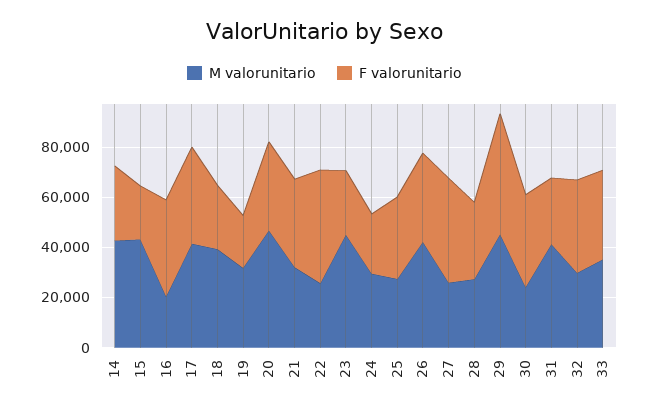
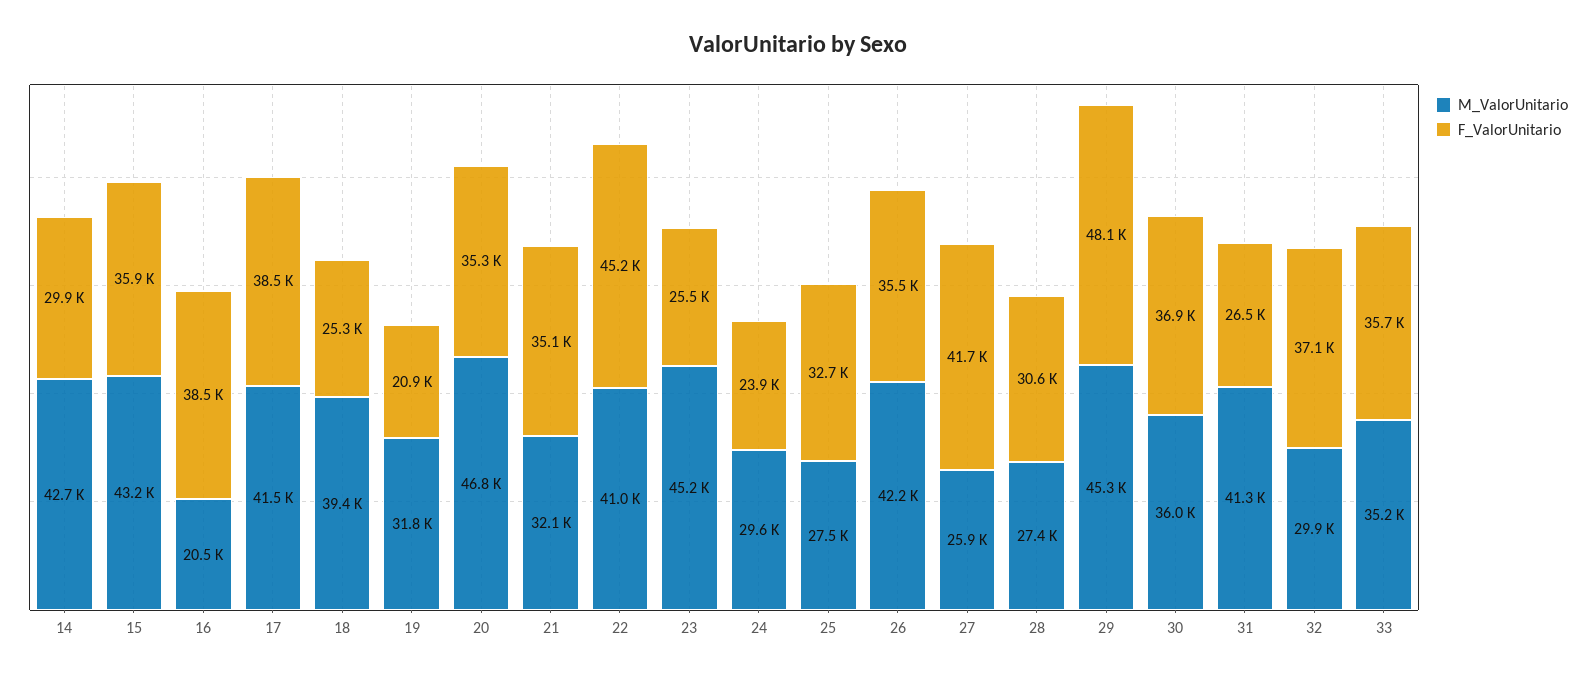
  {
    "M valorunitario": {
      "14": 42700,
      "15": 43200,
      "16": 20500,
      "17": 41500,
      "18": 39400,
      "19": 31800,
      "20": 46800,
      "21": 32100,
-     "22": 25000,
+     "22": 41000,
      "23": 45200,
      "24": 29600,
      "25": 27500,
      "26": 42200,
      "27": 25900,
      "28": 27400,
      "29": 45300,
-     "30": 25000,
+     "30": 36000,
      "31": 41300,
      "32": 29900,
      "33": 35200
    },
    "F valorunitario": {
      "14": 29900,
-     "15": 20000,
+     "15": 35900,
      "16": 38500,
      "17": 38500,
      "18": 25300,
      "19": 20900,
      "20": 35300,
      "21": 35100,
      "22": 45200,
      "23": 25500,
      "24": 23900,
      "25": 32700,
      "26": 35500,
      "27": 41700,
      "28": 30600,
      "29": 48100,
      "30": 36900,
      "31": 26500,
      "32": 37100,
      "33": 35700
    }
  }

